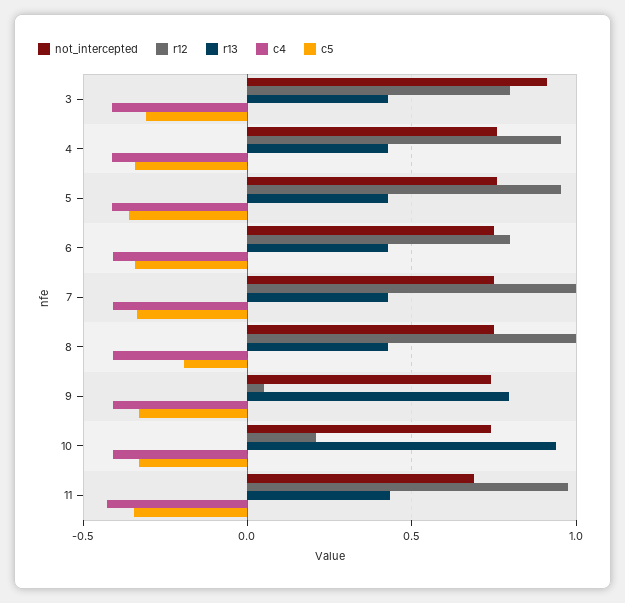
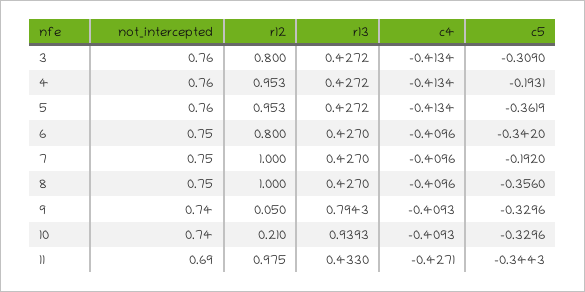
  {
    "not_intercepted": {
-     "3": 0.9,
+     "3": 0.76,
      "4": 0.76,
      "5": 0.76,
      "6": 0.75,
      "7": 0.75,
      "8": 0.75,
      "9": 0.74,
      "10": 0.74,
      "11": 0.69
    },
    "r12": {
      "3": 0.8,
      "4": 0.953,
      "5": 0.953,
      "6": 0.8,
      "7": 1,
      "8": 1,
      "9": 0.05,
      "10": 0.21,
      "11": 0.975
    },
    "r13": {
      "3": 0.4272,
      "4": 0.4272,
      "5": 0.4272,
      "6": 0.427,
      "7": 0.427,
      "8": 0.427,
      "9": 0.7943,
      "10": 0.9393,
      "11": 0.433
    },
    "c4": {
      "3": -0.4134,
      "4": -0.4134,
      "5": -0.4134,
      "6": -0.4096,
      "7": -0.4096,
      "8": -0.4096,
      "9": -0.4093,
      "10": -0.4093,
      "11": -0.4271
    },
    "c5": {
      "3": -0.309,
-     "4": -0.35,
+     "4": -0.1931,
      "5": -0.3619,
      "6": -0.342,
-     "7": -0.35,
+     "7": -0.192,
-     "8": -0.2,
+     "8": -0.356,
      "9": -0.3296,
      "10": -0.3296,
      "11": -0.3443
    }
  }

